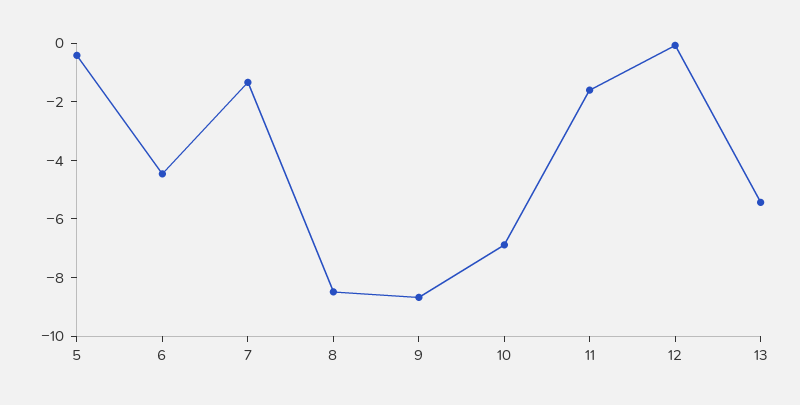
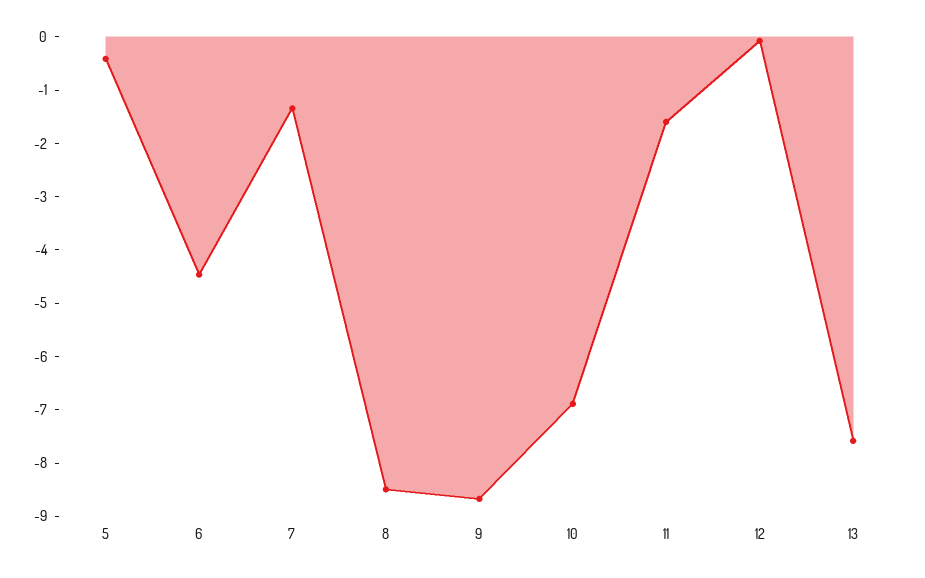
  {
    "5": -0.4,
    "6": -4.4,
    "7": -1.4,
    "8": -8.4,
    "9": -8.6,
    "10": -6.8,
    "11": -1.6,
    "12": 0,
-   "13": -5.5
+   "13": -7.6
  }

